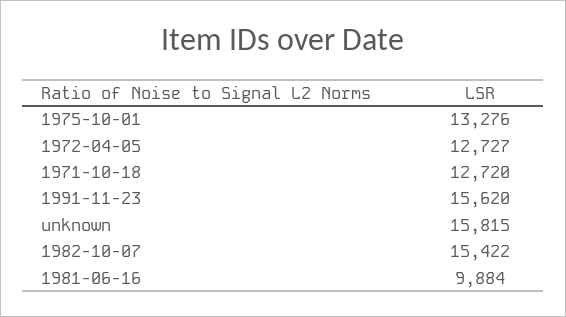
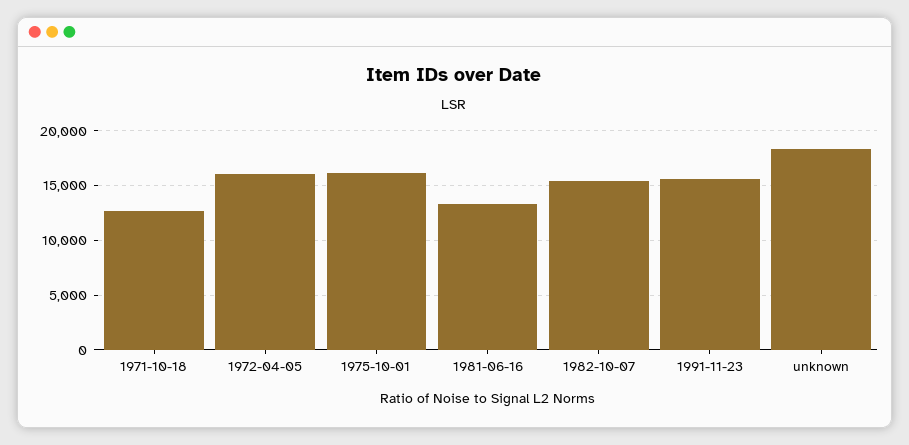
  {
-   "1975-10-01": 13276,
+   "1975-10-01": 16000,
-   "1972-04-05": 12727,
+   "1972-04-05": 16000,
    "1971-10-18": 12720,
    "1991-11-23": 15620,
-   "unknown": 15815,
+   "unknown": 18000,
    "1982-10-07": 15422,
-   "1981-06-16": 9884
+   "1981-06-16": 13000
  }

